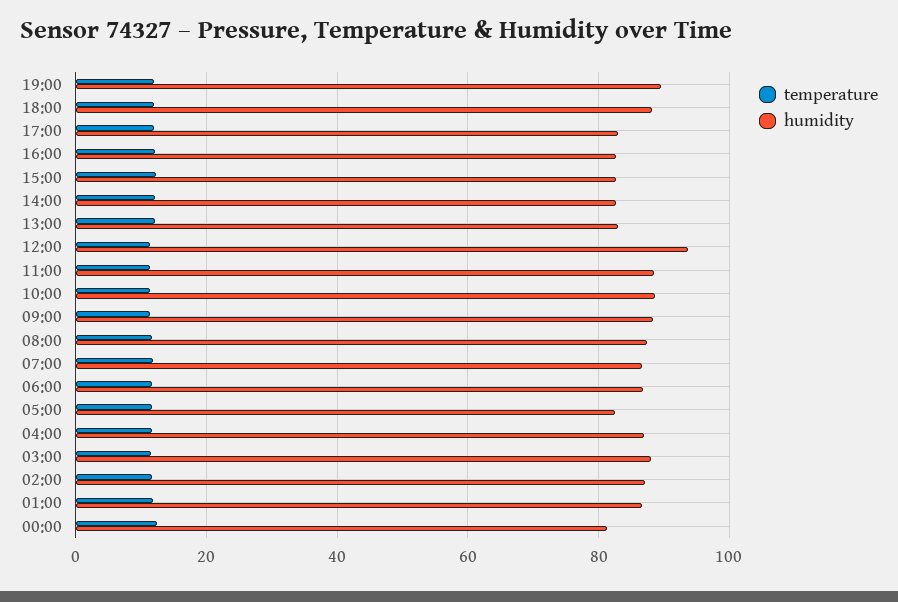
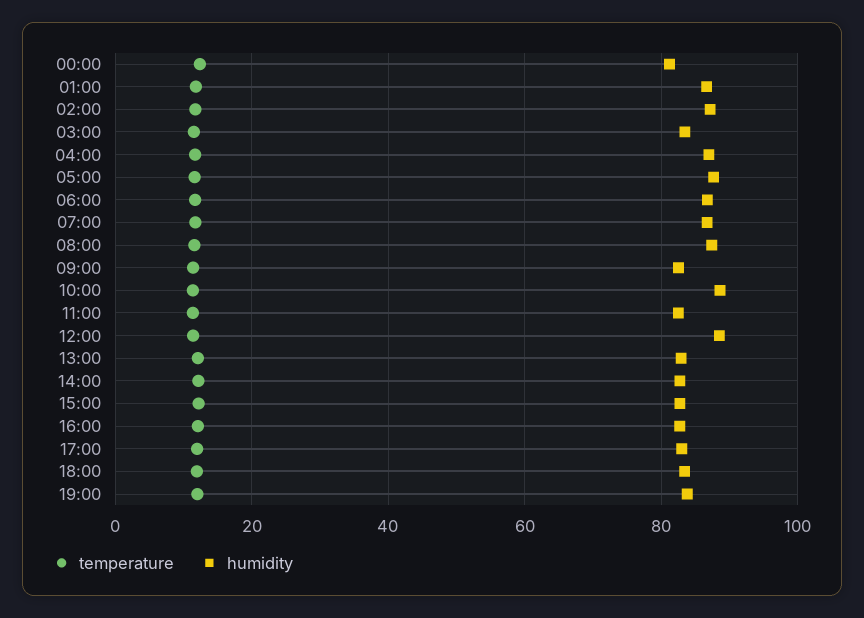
  {
    "temperature": {
      "19:00": 12,
      "18:00": 12,
      "17:00": 12,
      "16:00": 12,
      "15:00": 12,
      "14:00": 12,
      "13:00": 12,
      "12:00": 12,
      "11:00": 12,
      "10:00": 12,
      "09:00": 12,
      "08:00": 12,
      "07:00": 12,
      "06:00": 12,
      "05:00": 12,
      "04:00": 12,
      "03:00": 12,
      "02:00": 12,
      "01:00": 12,
      "00:00": 12
    },
    "humidity": {
-     "19:00": 90,
+     "19:00": 84,
-     "18:00": 88,
+     "18:00": 84,
      "17:00": 84,
      "16:00": 82,
      "15:00": 82,
      "14:00": 82,
      "13:00": 82,
-     "12:00": 94,
+     "12:00": 88,
-     "11:00": 88,
+     "11:00": 82,
      "10:00": 88,
-     "09:00": 88,
+     "09:00": 82,
      "08:00": 88,
      "07:00": 86,
      "06:00": 86,
-     "05:00": 82,
+     "05:00": 88,
      "04:00": 86,
-     "03:00": 88,
+     "03:00": 84,
      "02:00": 88,
      "01:00": 86,
      "00:00": 82
    }
  }

